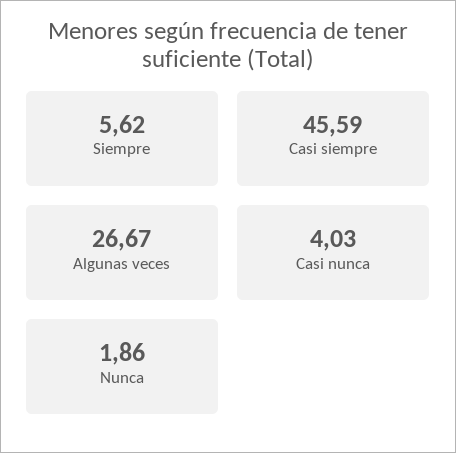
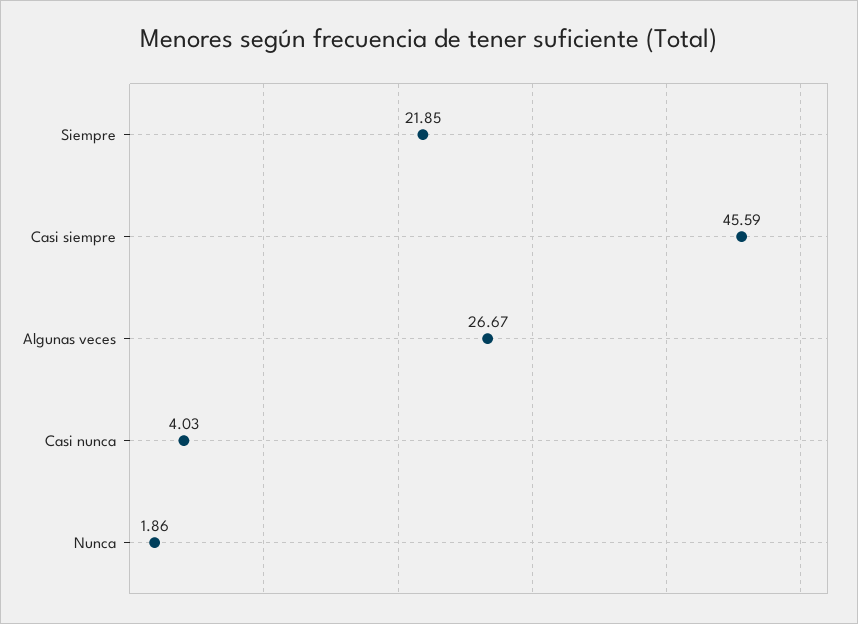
  {
-   "Siempre": 5.62,
+   "Siempre": 21.85,
    "Casi siempre": 45.59,
    "Algunas veces": 26.67,
    "Casi nunca": 4.03,
    "Nunca": 1.86
  }

